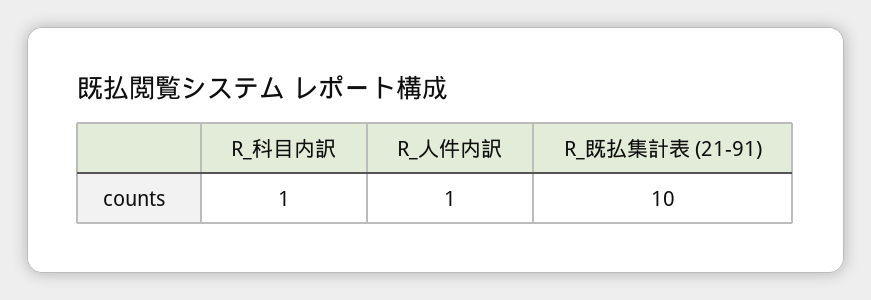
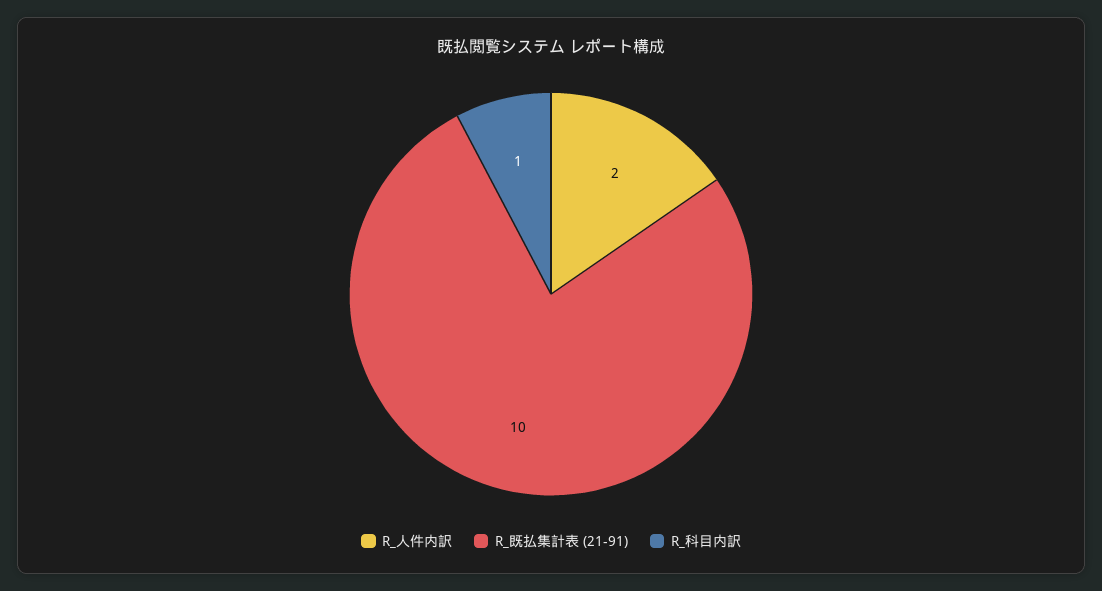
  {
    "R_科目内訳": 1,
-   "R_人件内訳": 1,
+   "R_人件内訳": 2,
    "R_既払集計表 (21-91)": 10
  }

